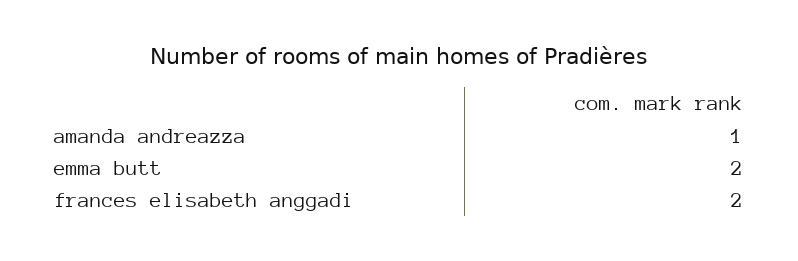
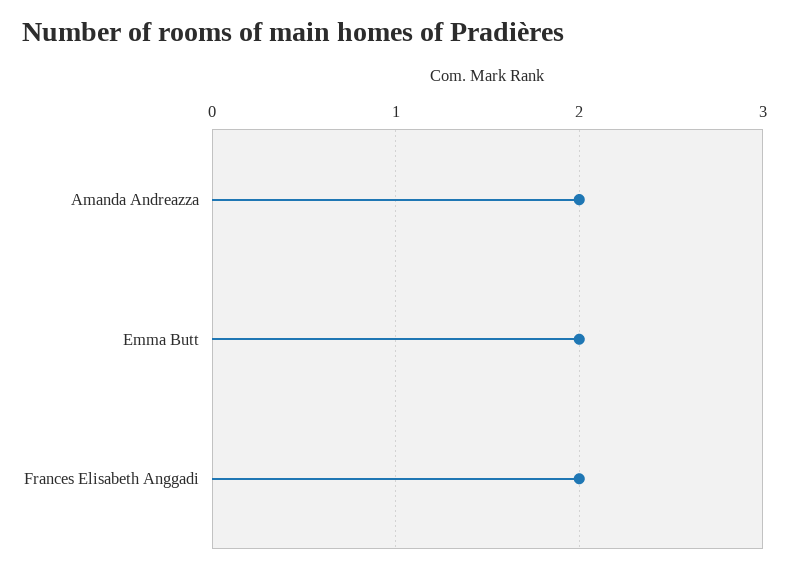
  {
-   "amanda andreazza": 1,
+   "amanda andreazza": 2,
    "emma butt": 2,
    "frances elisabeth anggadi": 2
  }

